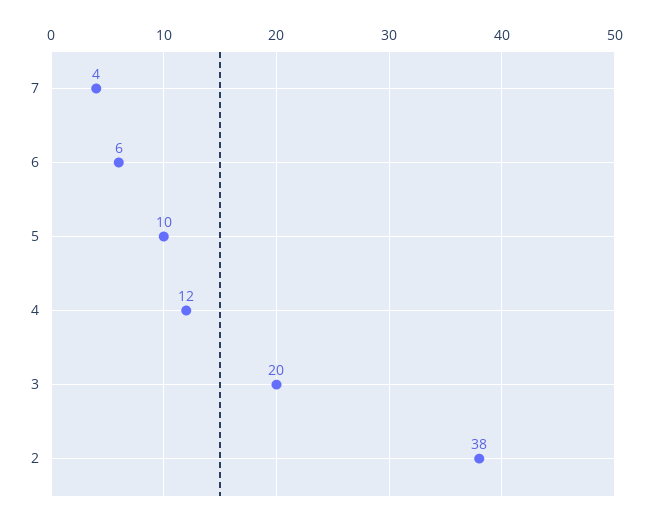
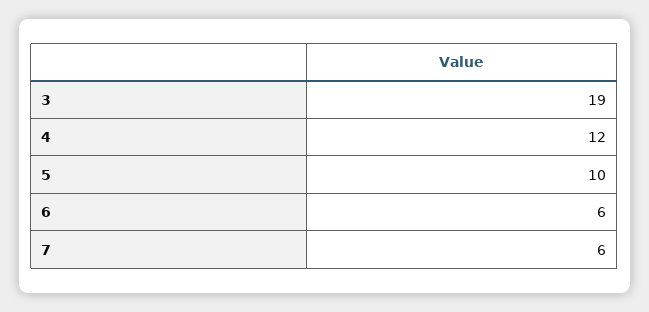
  {
-   "7": 4,
+   "7": 6,
    "6": 6,
    "5": 10,
    "4": 12,
-   "3": 20,
+   "3": 19
-   "2": 38
  }

